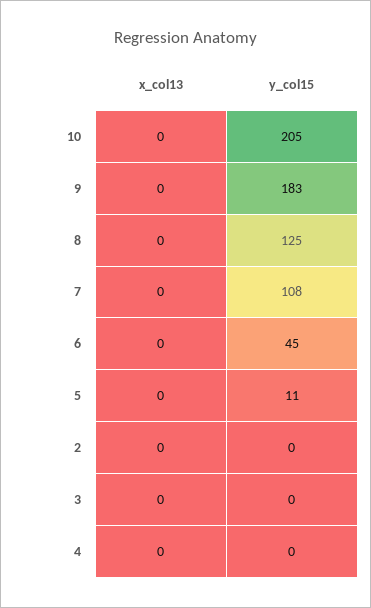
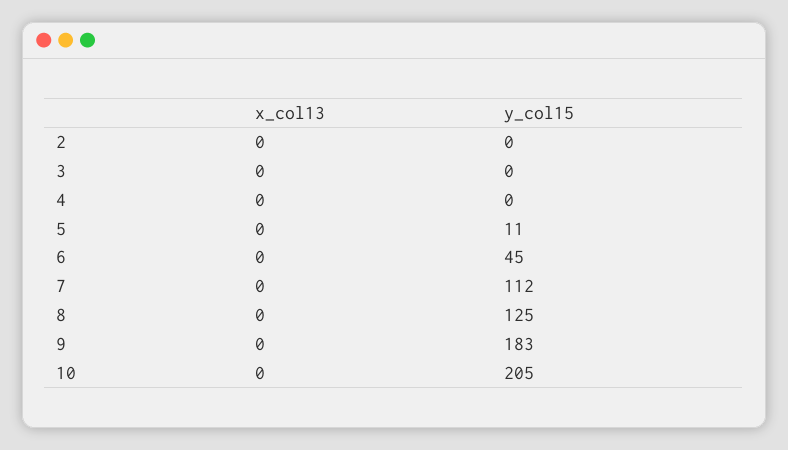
  {
    "x_col13": {
      "10": 0,
      "9": 0,
      "8": 0,
      "7": 0,
      "6": 0,
      "5": 0,
      "2": 0,
      "3": 0,
      "4": 0
    },
    "y_col15": {
      "10": 205,
      "9": 183,
      "8": 125,
-     "7": 108,
+     "7": 112,
      "6": 45,
      "5": 11,
      "2": 0,
      "3": 0,
      "4": 0
    }
  }

